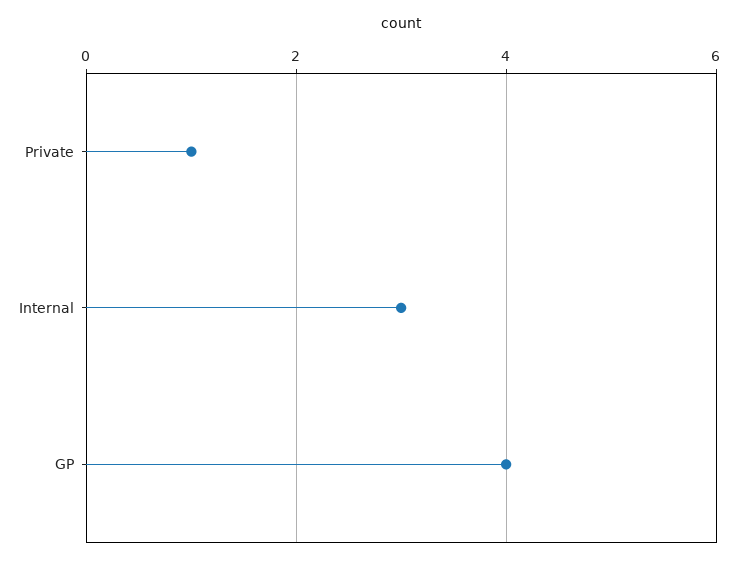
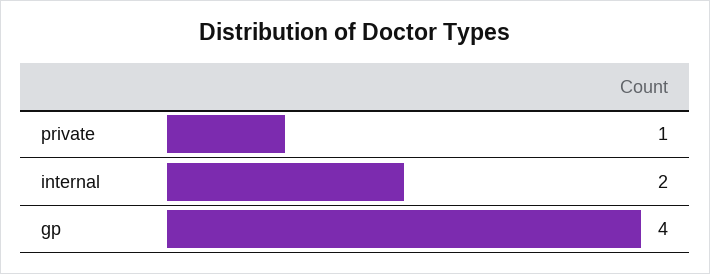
  {
    "Private": 1,
-   "Internal": 3,
+   "Internal": 2,
    "GP": 4
  }

